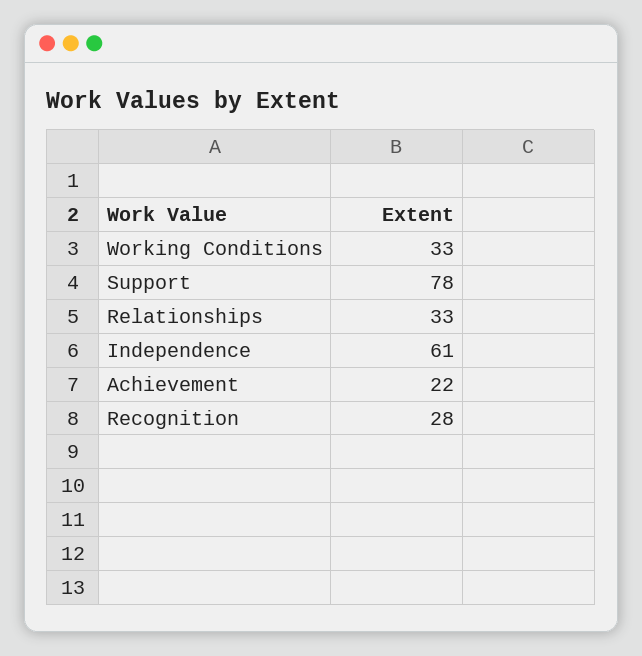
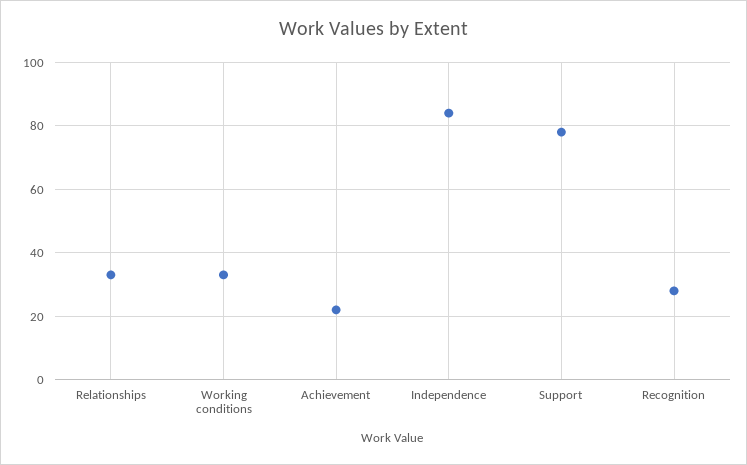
  {
    "Working Conditions": 33,
    "Support": 78,
    "Relationships": 33,
-   "Independence": 61,
+   "Independence": 85,
    "Achievement": 22,
    "Recognition": 28
  }

